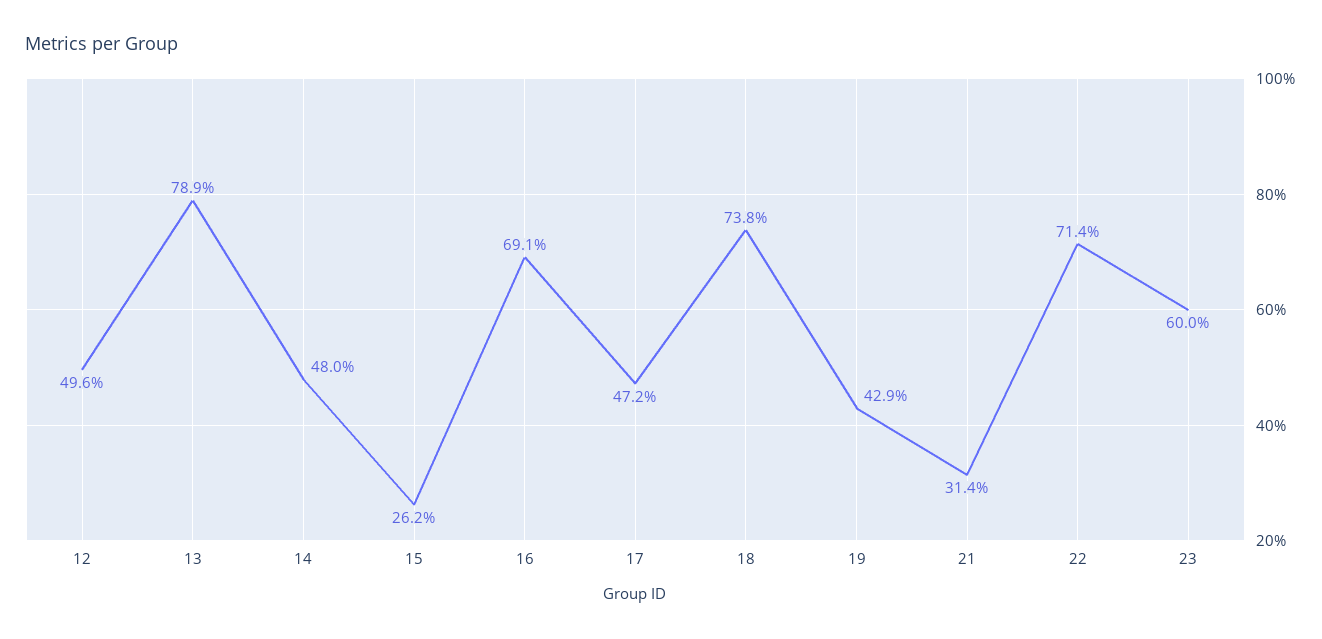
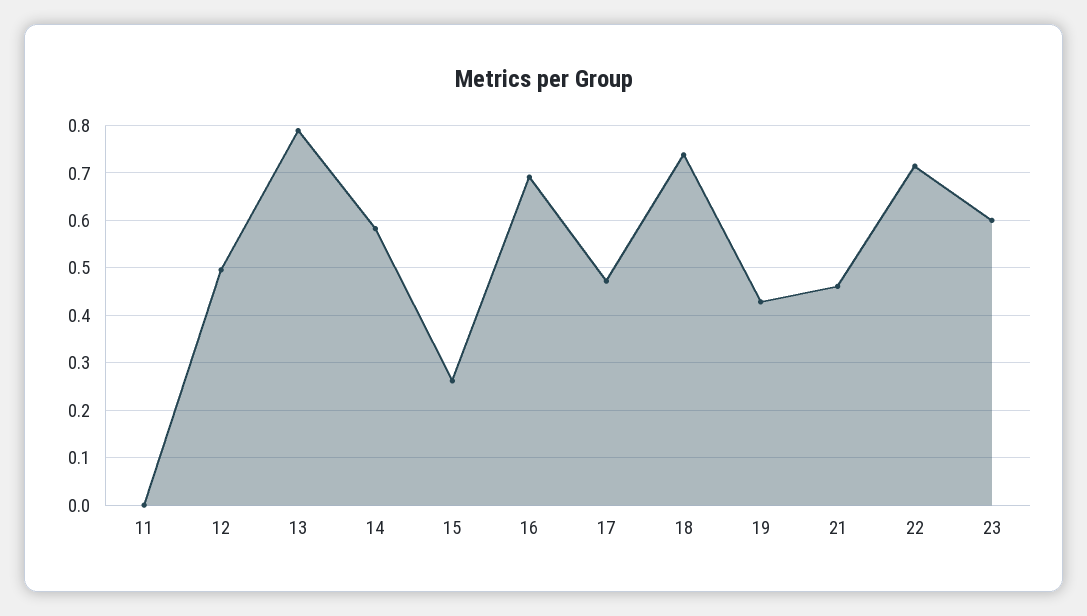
  {
    "12": 0.496,
    "13": 0.789,
-   "14": 0.48,
+   "14": 0.58,
    "15": 0.262,
    "16": 0.691,
    "17": 0.472,
    "18": 0.738,
    "19": 0.429,
-   "21": 0.314,
+   "21": 0.46,
    "22": 0.714,
-   "23": 0.6
+   "23": 0.6,
+   "11": 0
  }

